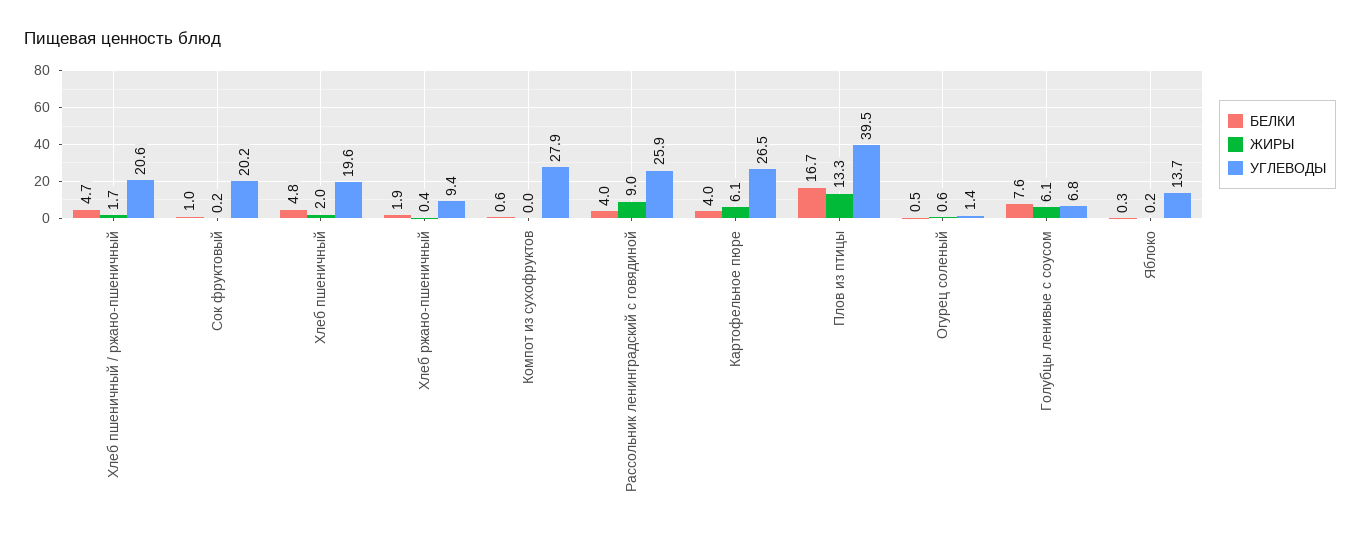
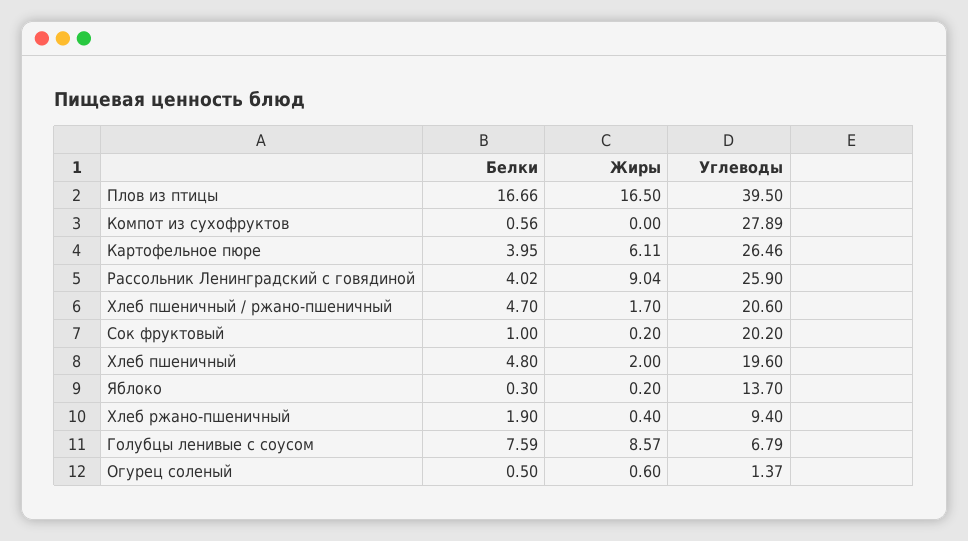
  {
    "БЕЛКИ": {
      "Хлеб пшеничный / ржано-пшеничный": 4.7,
      "Сок фруктовый": 1,
      "Хлеб пшеничный": 4.8,
      "Хлеб ржано-пшеничный": 1.9,
      "Компот из сухофруктов": 0.56,
      "Рассольник ленинградский с говядиной": 4.02,
      "Картофельное пюре": 3.95,
      "Плов из птицы": 16.66,
      "Огурец соленый": 0.5,
      "Голубцы ленивые с соусом": 7.59,
      "Яблоко": 0.3
    },
    "ЖИРЫ": {
      "Хлеб пшеничный / ржано-пшеничный": 1.7,
      "Сок фруктовый": 0.2,
      "Хлеб пшеничный": 2,
      "Хлеб ржано-пшеничный": 0.4,
      "Компот из сухофруктов": 0,
      "Рассольник ленинградский с говядиной": 9.04,
      "Картофельное пюре": 6.11,
-     "Плов из птицы": 13.3,
+     "Плов из птицы": 16.5,
      "Огурец соленый": 0.6,
-     "Голубцы ленивые с соусом": 6.1,
+     "Голубцы ленивые с соусом": 8.57,
      "Яблоко": 0.2
    },
    "УГЛЕВОДЫ": {
      "Хлеб пшеничный / ржано-пшеничный": 20.6,
      "Сок фруктовый": 20.2,
      "Хлеб пшеничный": 19.6,
      "Хлеб ржано-пшеничный": 9.4,
      "Компот из сухофруктов": 27.89,
      "Рассольник ленинградский с говядиной": 25.9,
      "Картофельное пюре": 26.46,
      "Плов из птицы": 39.5,
      "Огурец соленый": 1.37,
      "Голубцы ленивые с соусом": 6.79,
      "Яблоко": 13.7
    }
  }

